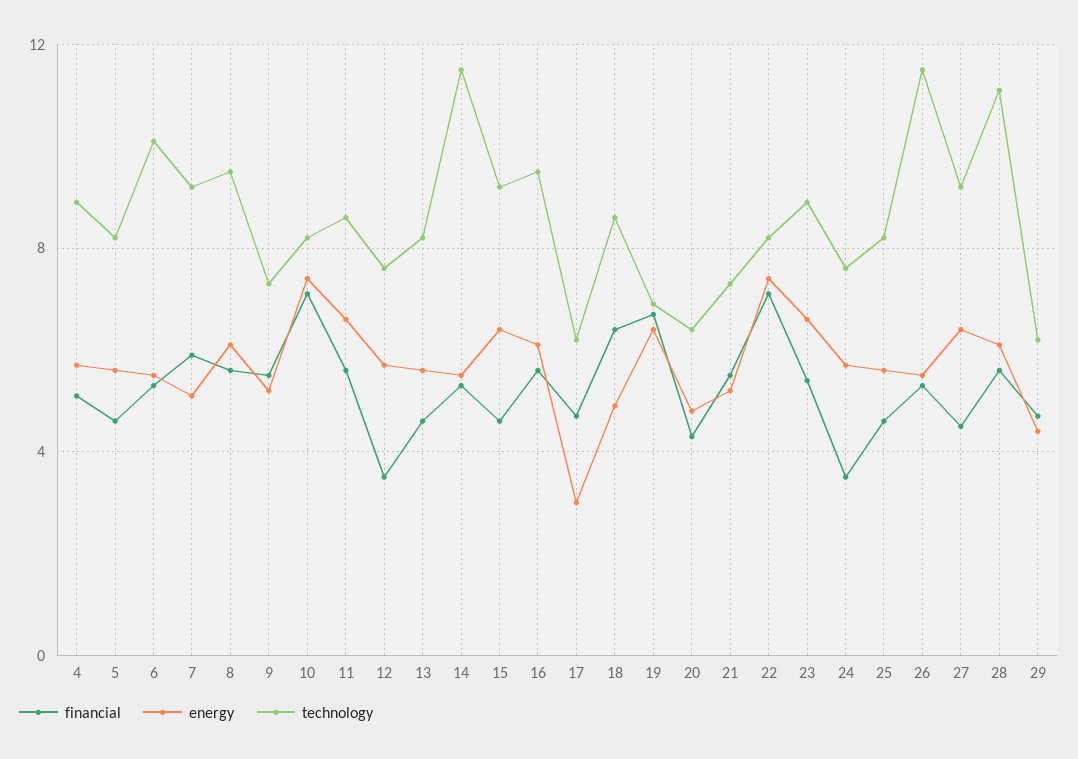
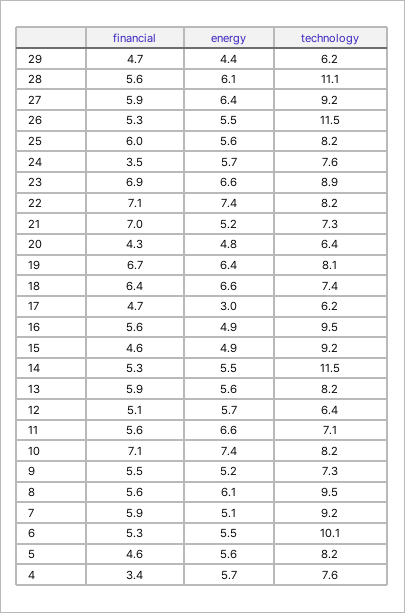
  {
    "financial": {
-     "4": 5,
+     "4": 3.4,
      "5": 4.6,
      "6": 5.3,
      "7": 5.9,
      "8": 5.6,
      "9": 5.5,
      "10": 7.1,
      "11": 5.6,
-     "12": 3.5,
+     "12": 5.1,
-     "13": 4.5,
+     "13": 5.9,
      "14": 5.3,
      "15": 4.6,
      "16": 5.6,
      "17": 4.7,
      "18": 6.4,
      "19": 6.7,
      "20": 4.3,
-     "21": 5.5,
+     "21": 7,
      "22": 7.1,
-     "23": 5.5,
+     "23": 6.9,
      "24": 3.5,
-     "25": 4.5,
+     "25": 6,
      "26": 5.3,
-     "27": 4.5,
+     "27": 5.9,
      "28": 5.6,
      "29": 4.7
    },
    "energy": {
      "4": 5.7,
      "5": 5.6,
      "6": 5.5,
      "7": 5.1,
      "8": 6.1,
      "9": 5.2,
      "10": 7.4,
      "11": 6.6,
      "12": 5.7,
      "13": 5.6,
      "14": 5.5,
-     "15": 6.5,
+     "15": 4.9,
-     "16": 6,
+     "16": 4.9,
      "17": 3,
-     "18": 5,
+     "18": 6.6,
      "19": 6.4,
      "20": 4.8,
      "21": 5.2,
      "22": 7.4,
      "23": 6.6,
      "24": 5.7,
      "25": 5.6,
      "26": 5.5,
      "27": 6.4,
      "28": 6.1,
      "29": 4.4
    },
    "technology": {
-     "4": 9,
+     "4": 7.6,
      "5": 8.2,
      "6": 10.1,
      "7": 9.2,
      "8": 9.5,
      "9": 7.3,
      "10": 8.2,
-     "11": 8.5,
+     "11": 7.1,
-     "12": 7.5,
+     "12": 6.4,
      "13": 8.2,
      "14": 11.5,
      "15": 9.2,
      "16": 9.5,
      "17": 6.2,
-     "18": 8.5,
+     "18": 7.4,
-     "19": 7,
+     "19": 8.1,
      "20": 6.4,
      "21": 7.3,
      "22": 8.2,
      "23": 8.9,
      "24": 7.6,
      "25": 8.2,
      "26": 11.5,
      "27": 9.2,
      "28": 11.1,
      "29": 6.2
    }
  }

